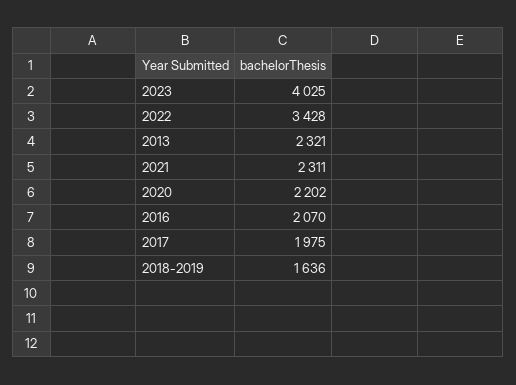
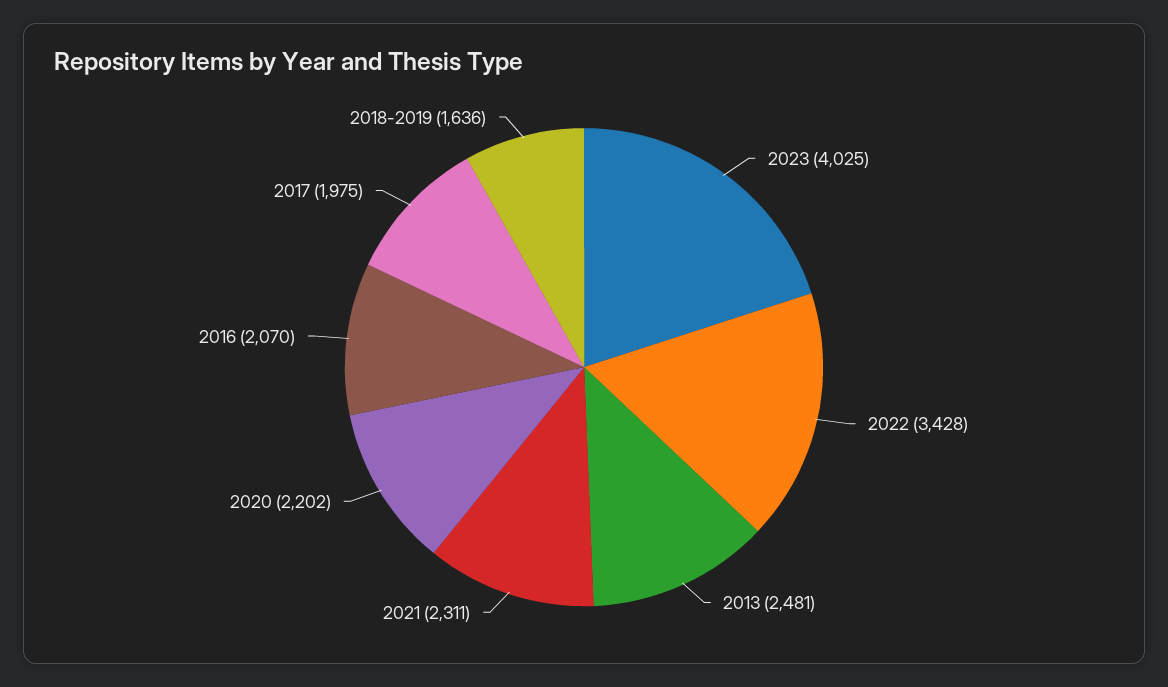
  {
    "2023": 4025,
    "2022": 3428,
-   "2013": 2321,
+   "2013": 2481,
    "2021": 2311,
    "2020": 2202,
    "2016": 2070,
    "2017": 1975,
    "2018-2019": 1636
  }

